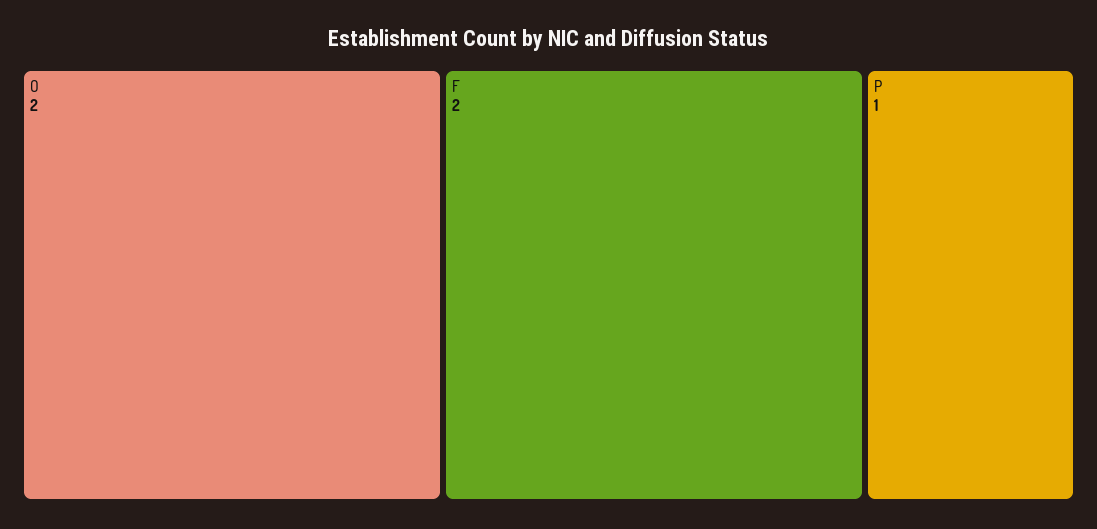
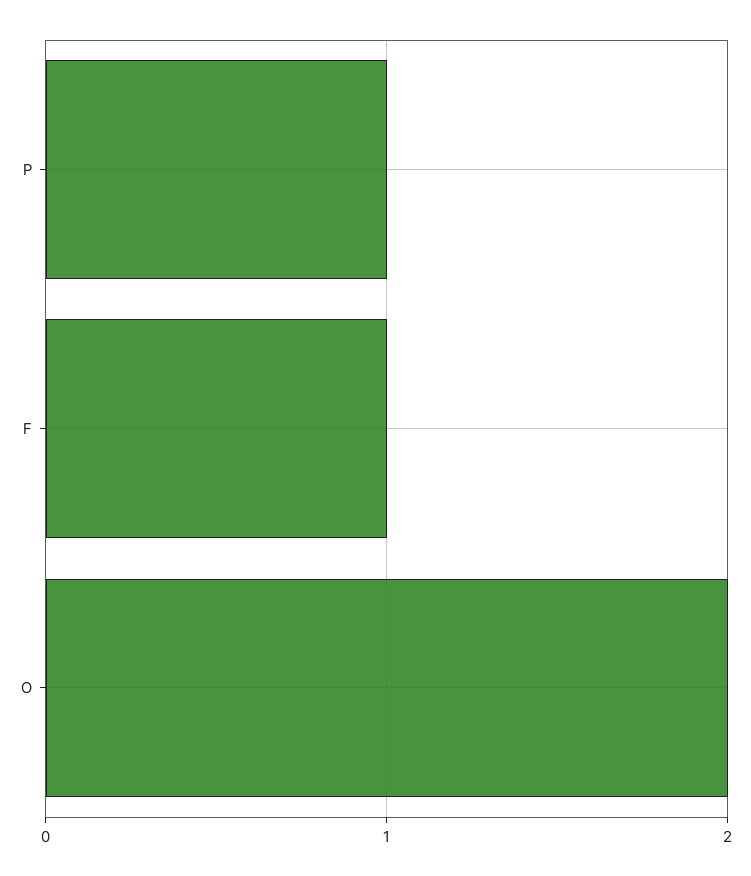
  {
    "O": 2,
-   "F": 2,
+   "F": 1,
    "P": 1
  }

